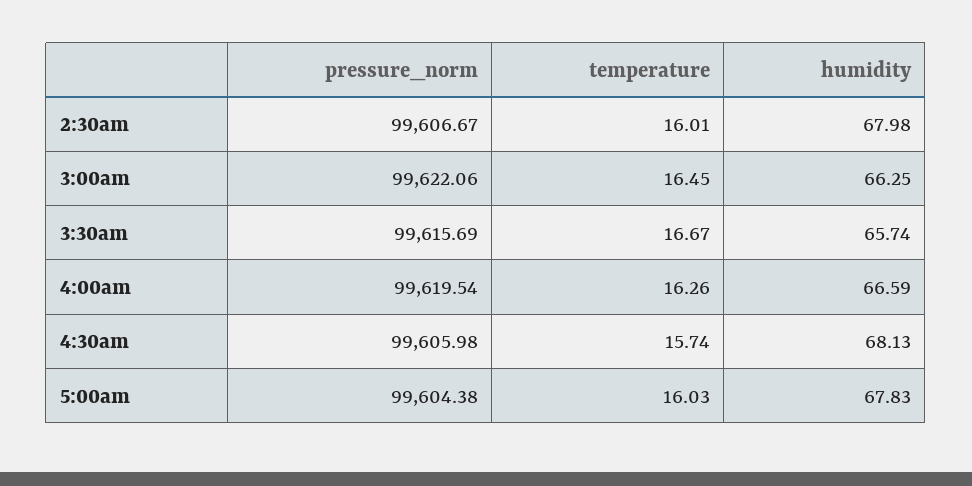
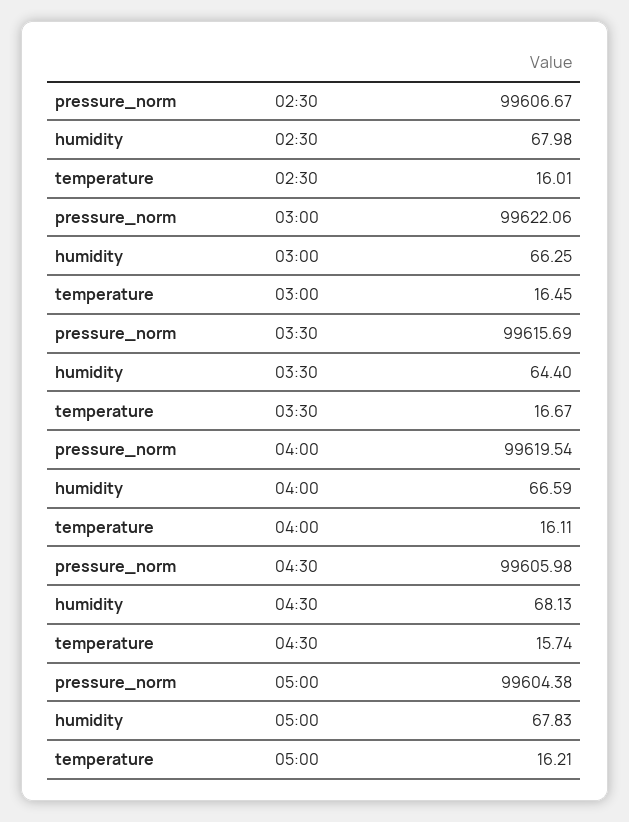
  {
    "pressure_norm": {
      "2:30am": 99606.67,
      "3:00am": 99622.06,
      "3:30am": 99615.69,
      "4:00am": 99619.54,
      "4:30am": 99605.98,
      "5:00am": 99604.38
    },
    "temperature": {
      "2:30am": 16.01,
      "3:00am": 16.45,
      "3:30am": 16.67,
-     "4:00am": 16.26,
+     "4:00am": 16.11,
      "4:30am": 15.74,
-     "5:00am": 16.03
+     "5:00am": 16.21
    },
    "humidity": {
      "2:30am": 67.98,
      "3:00am": 66.25,
-     "3:30am": 65.74,
+     "3:30am": 64.4,
      "4:00am": 66.59,
      "4:30am": 68.13,
      "5:00am": 67.83
    }
  }

